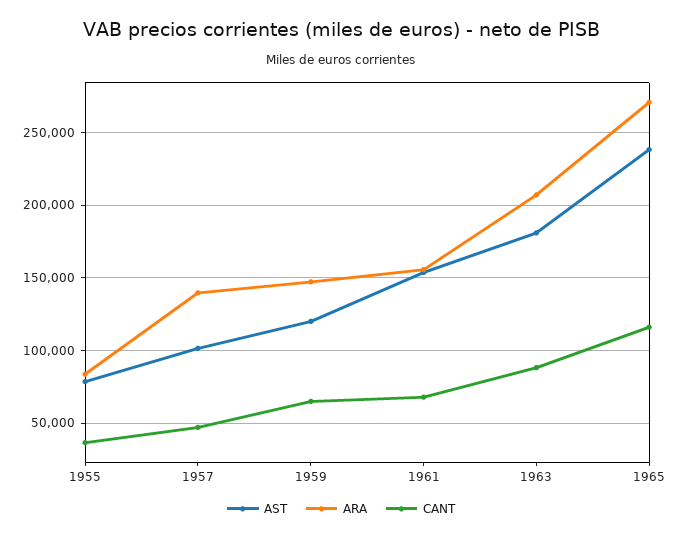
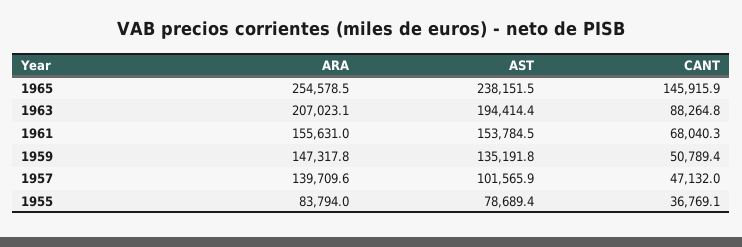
  {
    "AST": {
      "1955": 78689.4,
      "1957": 101565.9,
-     "1959": 120000,
+     "1959": 135191.8,
      "1961": 153784.5,
-     "1963": 180000,
+     "1963": 194414.4,
      "1965": 238151.5
    },
    "ARA": {
      "1955": 83794,
      "1957": 139709.6,
      "1959": 147317.8,
      "1961": 155631,
      "1963": 207023.1,
-     "1965": 270000
+     "1965": 254578.5
    },
    "CANT": {
      "1955": 36769.1,
      "1957": 47132,
-     "1959": 65000,
+     "1959": 50789.4,
      "1961": 68040.3,
      "1963": 88264.8,
-     "1965": 115000
+     "1965": 145915.9
    }
  }

